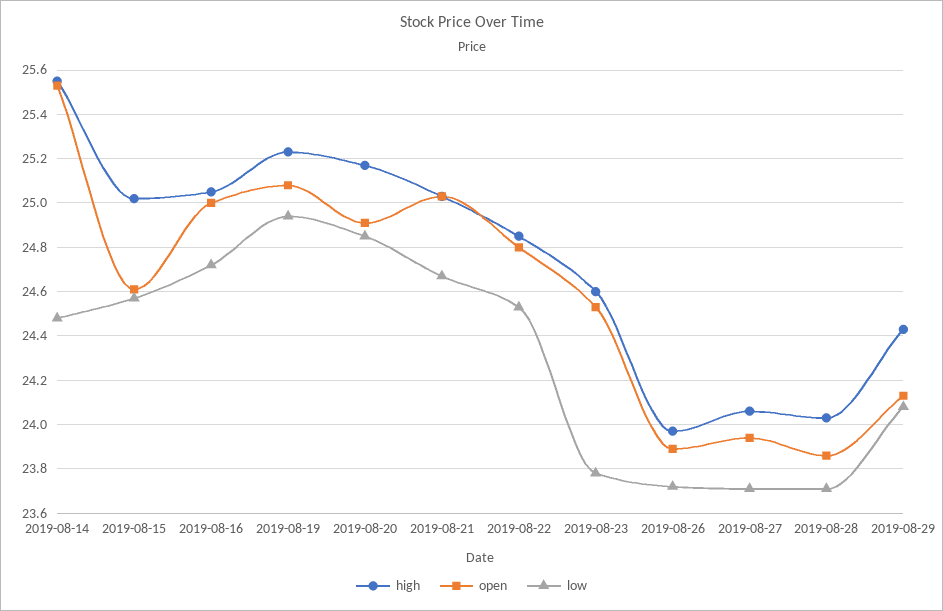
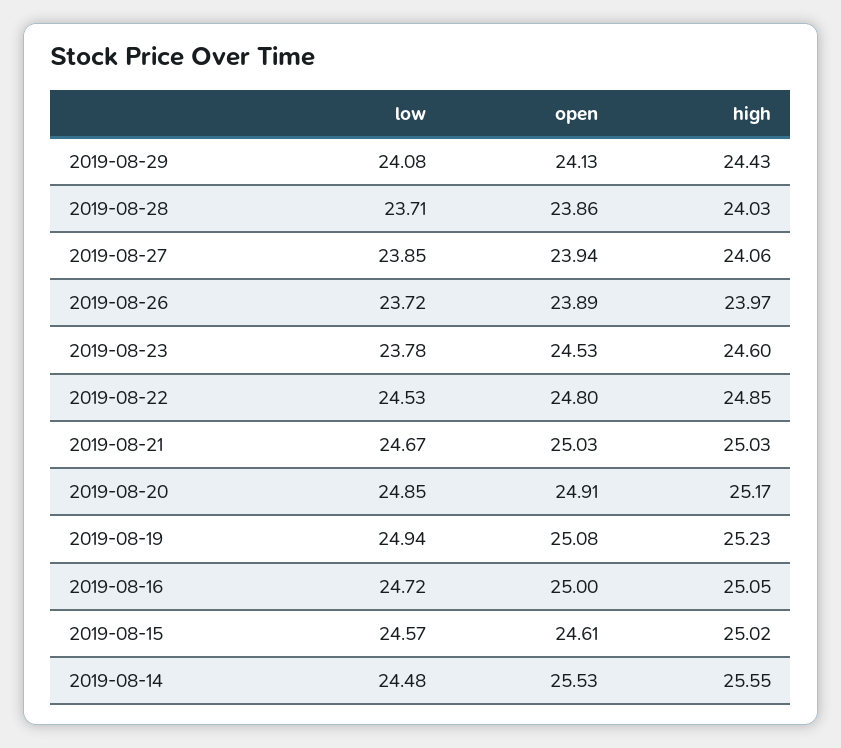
  {
    "high": {
      "2019-08-14": 25.55,
      "2019-08-15": 25.02,
      "2019-08-16": 25.05,
      "2019-08-19": 25.23,
      "2019-08-20": 25.17,
      "2019-08-21": 25.03,
      "2019-08-22": 24.85,
      "2019-08-23": 24.6,
      "2019-08-26": 23.97,
      "2019-08-27": 24.06,
      "2019-08-28": 24.03,
      "2019-08-29": 24.43
    },
    "open": {
      "2019-08-14": 25.53,
      "2019-08-15": 24.61,
      "2019-08-16": 25,
      "2019-08-19": 25.08,
      "2019-08-20": 24.91,
      "2019-08-21": 25.03,
      "2019-08-22": 24.8,
      "2019-08-23": 24.53,
      "2019-08-26": 23.89,
      "2019-08-27": 23.94,
      "2019-08-28": 23.86,
      "2019-08-29": 24.13
    },
    "low": {
      "2019-08-14": 24.48,
      "2019-08-15": 24.57,
      "2019-08-16": 24.72,
      "2019-08-19": 24.94,
      "2019-08-20": 24.85,
      "2019-08-21": 24.67,
      "2019-08-22": 24.53,
      "2019-08-23": 23.78,
      "2019-08-26": 23.72,
-     "2019-08-27": 23.7,
+     "2019-08-27": 23.85,
      "2019-08-28": 23.71,
      "2019-08-29": 24.08
    }
  }

